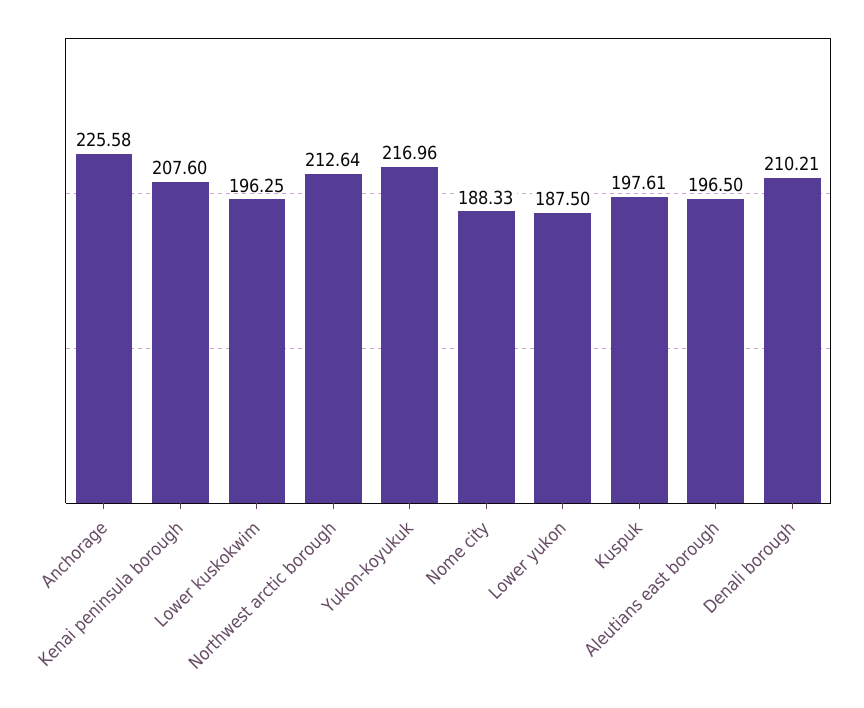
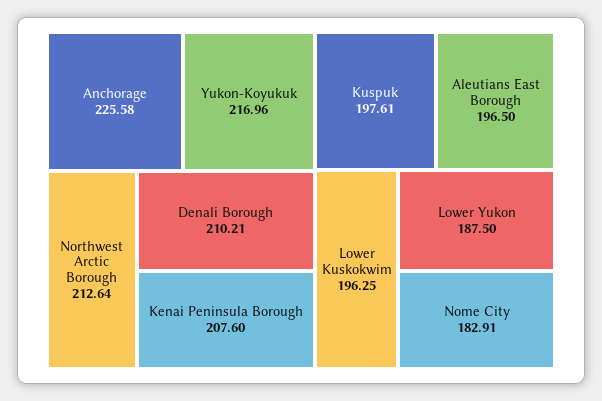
  {
    "Anchorage": 225.58,
    "Kenai peninsula borough": 207.6,
    "Lower kuskokwim": 196.25,
    "Northwest arctic borough": 212.64,
    "Yukon-koyukuk": 216.96,
-   "Nome city": 188.33,
+   "Nome city": 182.91,
    "Lower yukon": 187.5,
    "Kuspuk": 197.61,
    "Aleutians east borough": 196.5,
    "Denali borough": 210.21
  }

